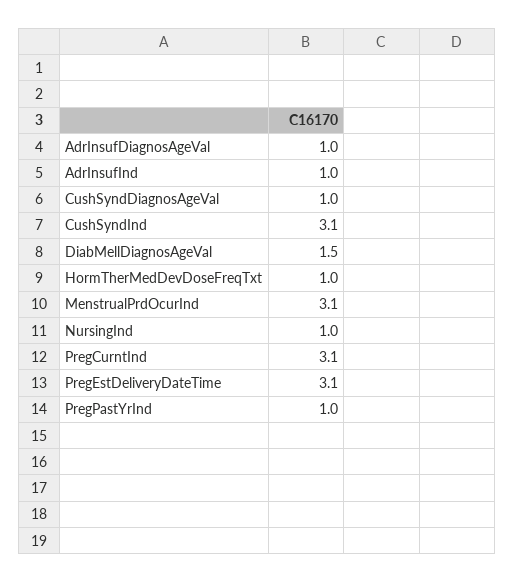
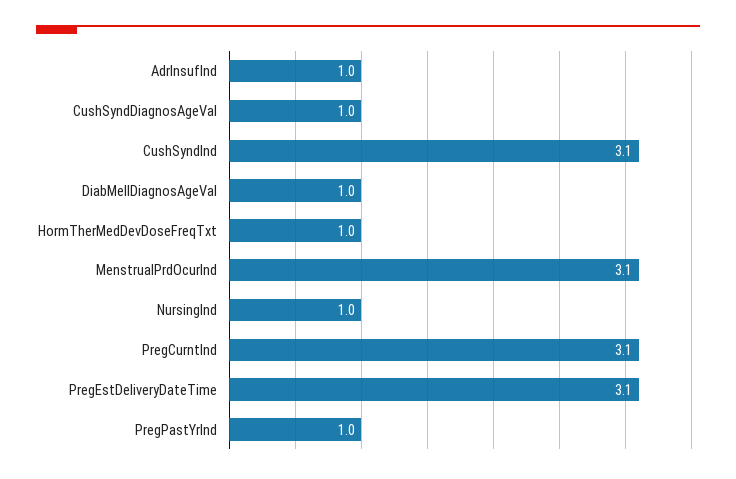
  {
-   "AdrInsufDiagnosAgeVal": 1,
    "AdrInsufInd": 1,
    "CushSyndDiagnosAgeVal": 1,
    "CushSyndInd": 3.1,
-   "DiabMellDiagnosAgeVal": 1.5,
+   "DiabMellDiagnosAgeVal": 1,
    "HormTherMedDevDoseFreqTxt": 1,
    "MenstrualPrdOcurInd": 3.1,
    "NursingInd": 1,
    "PregCurntInd": 3.1,
    "PregEstDeliveryDateTime": 3.1,
    "PregPastYrInd": 1
  }

